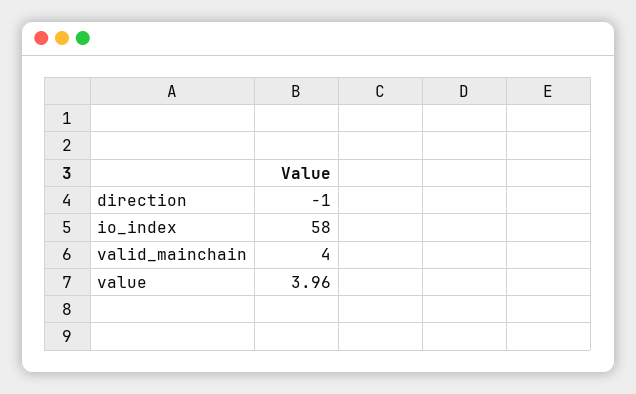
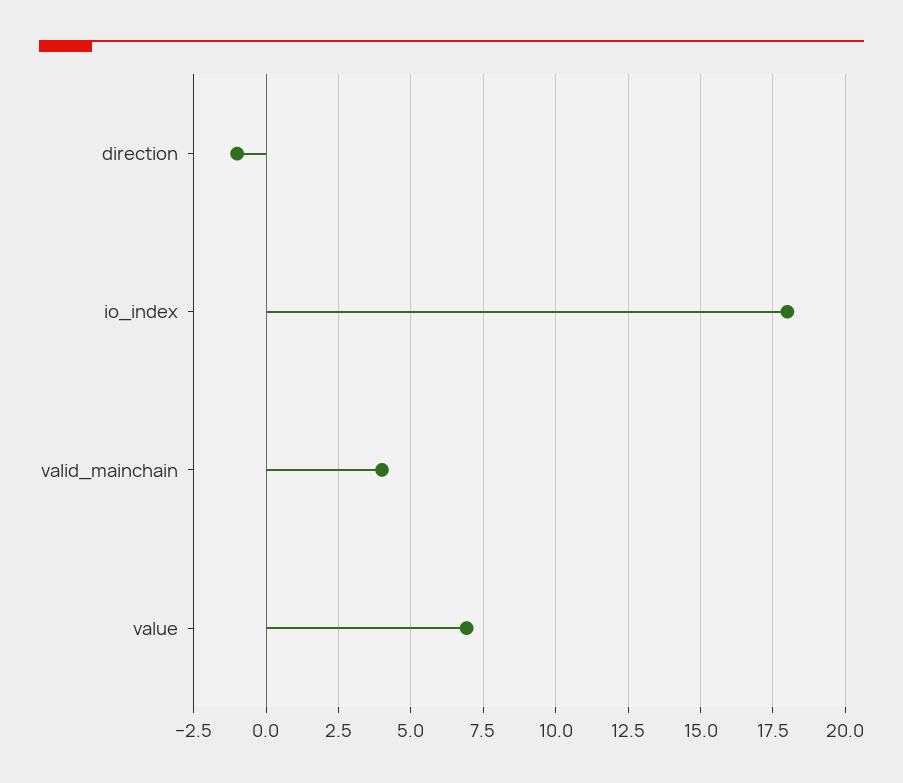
  {
    "direction": -1,
-   "io_index": 58,
+   "io_index": 18,
    "valid_mainchain": 4,
-   "value": 3.96
+   "value": 7
  }

